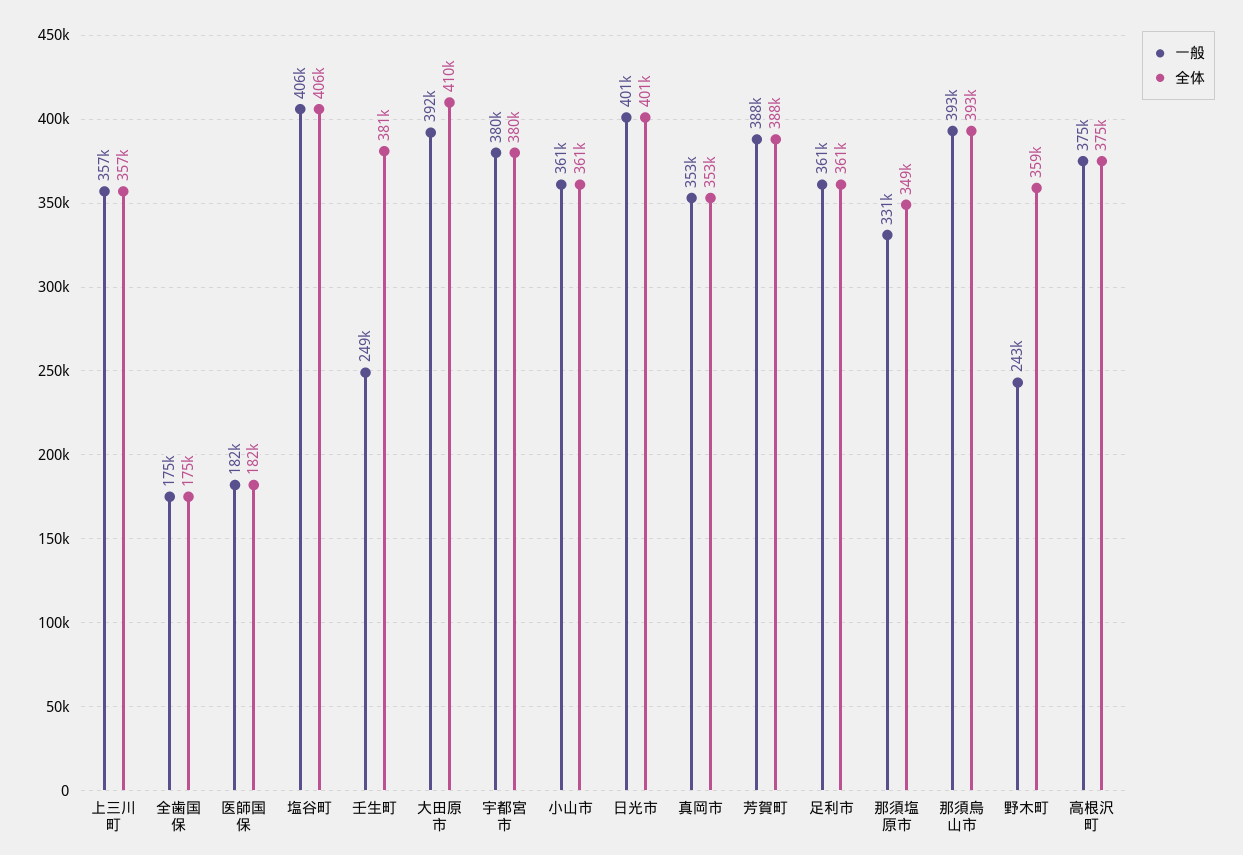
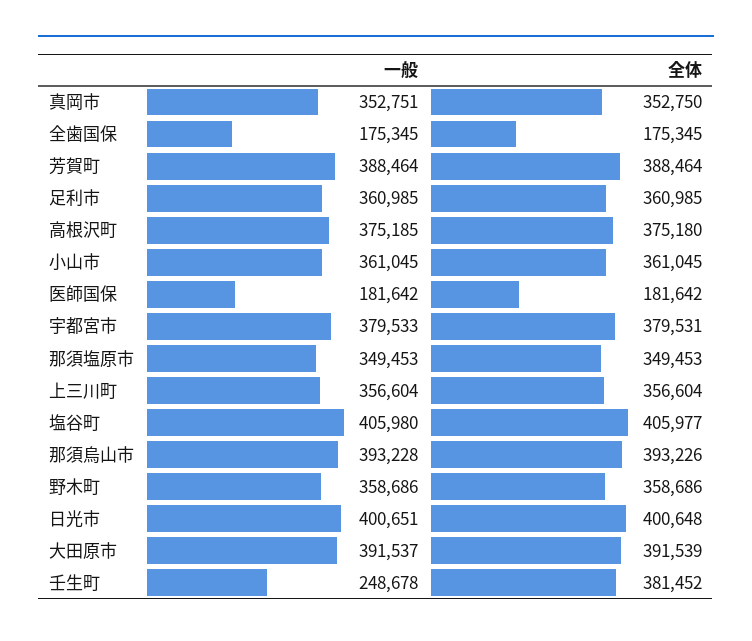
  {
    "一般": {
      "上三川町": 356604,
      "全歯国保": 175345,
      "医師国保": 181642,
      "塩谷町": 405980,
      "壬生町": 248678,
      "大田原市": 391537,
      "宇都宮市": 379533,
      "小山市": 361045,
      "日光市": 400651,
      "真岡市": 352751,
      "芳賀町": 388464,
      "足利市": 360985,
-     "那須塩原市": 331000,
+     "那須塩原市": 349453,
      "那須烏山市": 393228,
-     "野木町": 243000,
+     "野木町": 358686,
      "高根沢町": 375185
    },
    "全体": {
      "上三川町": 356604,
      "全歯国保": 175345,
      "医師国保": 181642,
      "塩谷町": 405977,
      "壬生町": 381452,
-     "大田原市": 410000,
+     "大田原市": 391539,
      "宇都宮市": 379531,
      "小山市": 361045,
      "日光市": 400648,
      "真岡市": 352750,
      "芳賀町": 388464,
      "足利市": 360985,
      "那須塩原市": 349453,
      "那須烏山市": 393226,
      "野木町": 358686,
      "高根沢町": 375180
    }
  }

